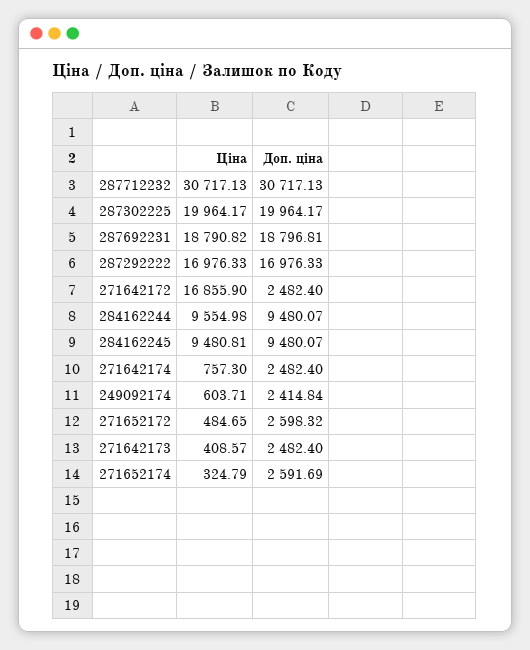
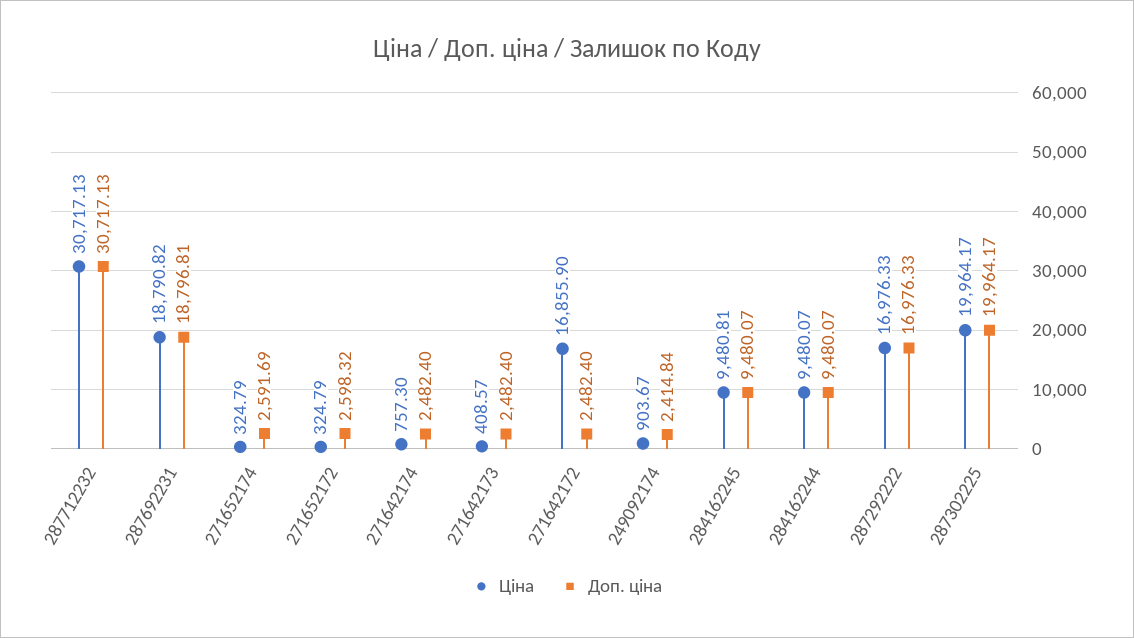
  {
    "Ціна": {
      "287712232": 30717.13,
      "287302225": 19964.17,
      "287692231": 18790.82,
      "287292222": 16976.33,
      "271642172": 16855.9,
-     "284162244": 9554.98,
+     "284162244": 9480.07,
      "284162245": 9480.81,
      "271642174": 757.3,
-     "249092174": 603.71,
+     "249092174": 903.67,
-     "271652172": 484.65,
+     "271652172": 324.79,
      "271642173": 408.57,
      "271652174": 324.79
    },
    "Доп. ціна": {
      "287712232": 30717.13,
      "287302225": 19964.17,
      "287692231": 18796.81,
      "287292222": 16976.33,
      "271642172": 2482.4,
      "284162244": 9480.07,
      "284162245": 9480.07,
      "271642174": 2482.4,
      "249092174": 2414.84,
      "271652172": 2598.32,
      "271642173": 2482.4,
      "271652174": 2591.69
    }
  }

